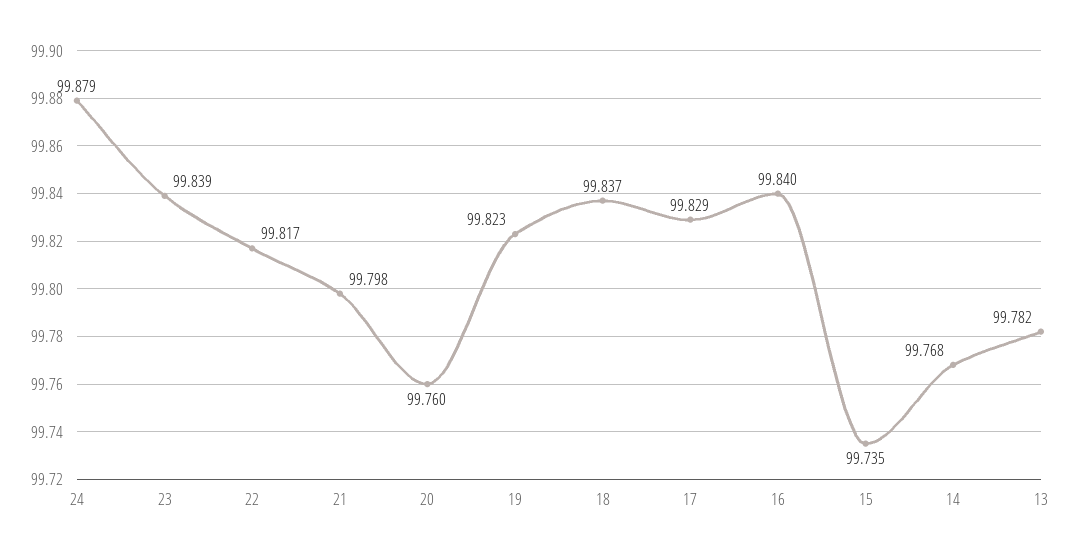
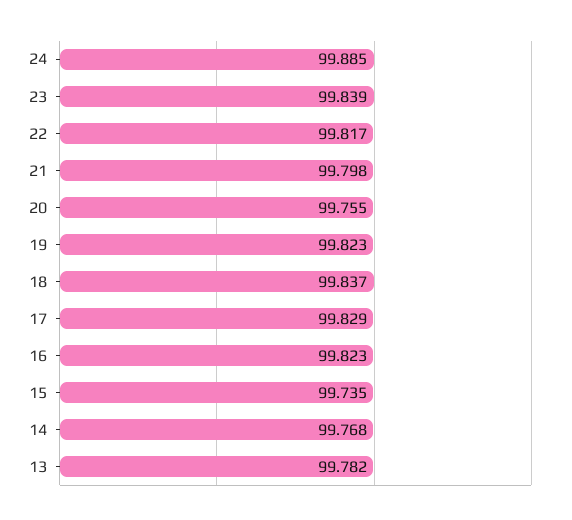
  {
-   "24": 99.879,
+   "24": 99.885,
    "23": 99.839,
    "22": 99.817,
    "21": 99.798,
-   "20": 99.76,
+   "20": 99.755,
    "19": 99.823,
    "18": 99.837,
    "17": 99.829,
-   "16": 99.84,
+   "16": 99.823,
    "15": 99.735,
    "14": 99.768,
    "13": 99.782
  }

